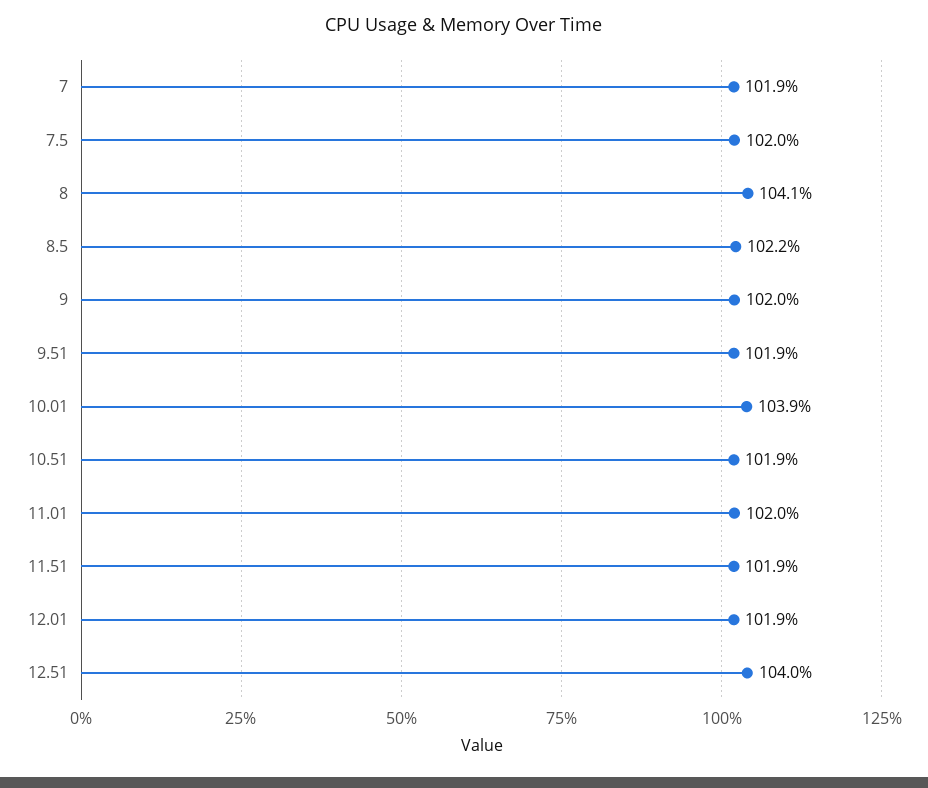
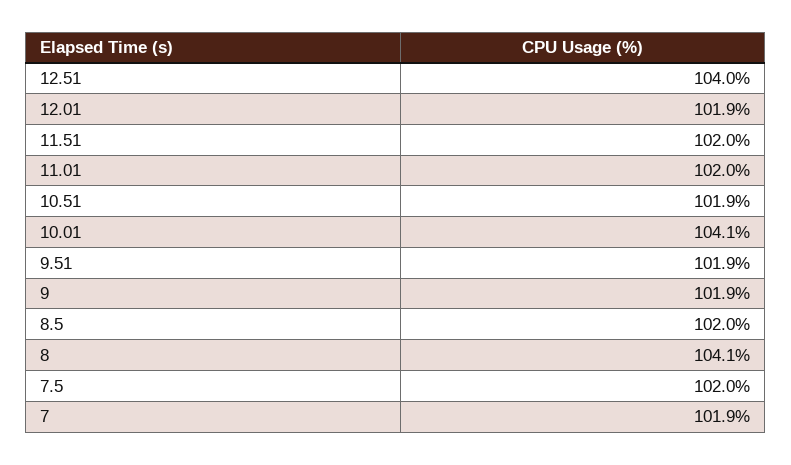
  {
    "7": 101.9,
    "7.5": 102,
    "8": 104.1,
-   "8.5": 102.2,
+   "8.5": 102,
-   "9": 102,
+   "9": 101.9,
    "9.51": 101.9,
-   "10.01": 103.9,
+   "10.01": 104.1,
    "10.51": 101.9,
    "11.01": 102,
-   "11.51": 101.9,
+   "11.51": 102,
    "12.01": 101.9,
    "12.51": 104
  }

